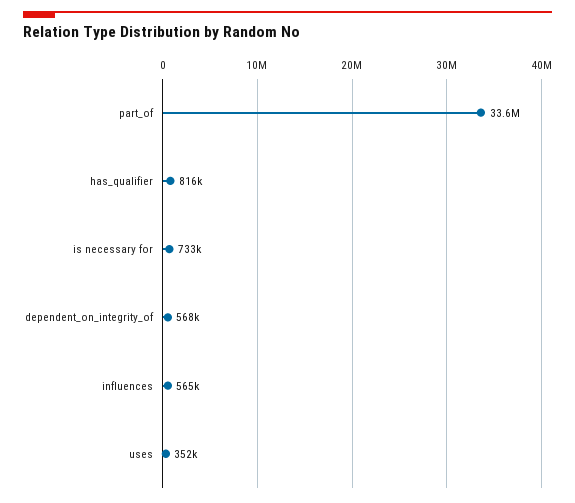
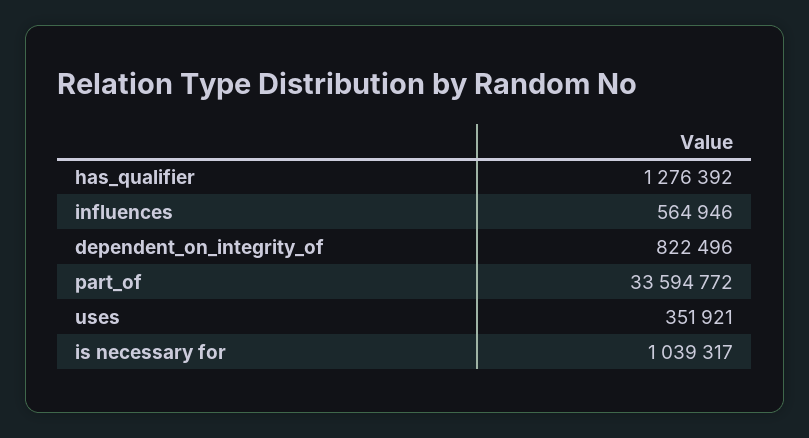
  {
    "part_of": 33594772,
-   "has_qualifier": 816000,
+   "has_qualifier": 1276392,
-   "is necessary for": 733000,
+   "is necessary for": 1039317,
-   "dependent_on_integrity_of": 568000,
+   "dependent_on_integrity_of": 822496,
    "influences": 564946,
    "uses": 351921
  }

